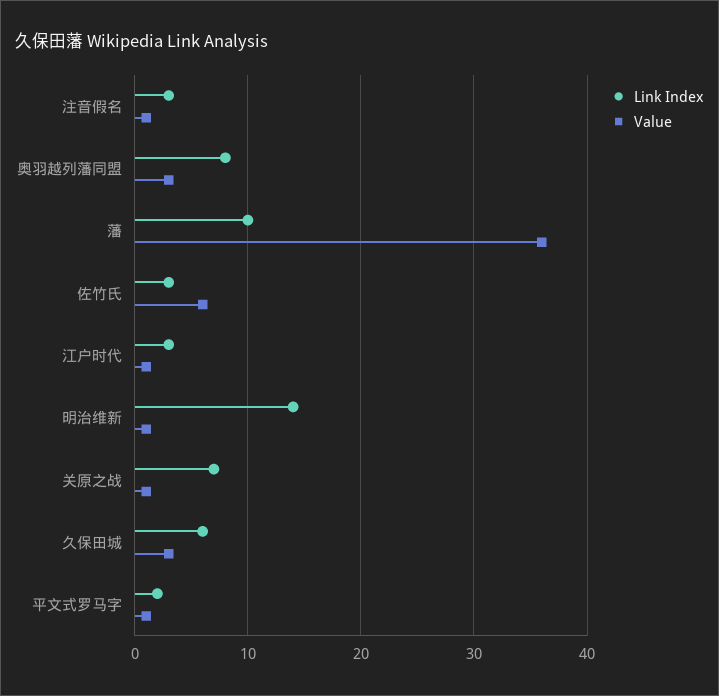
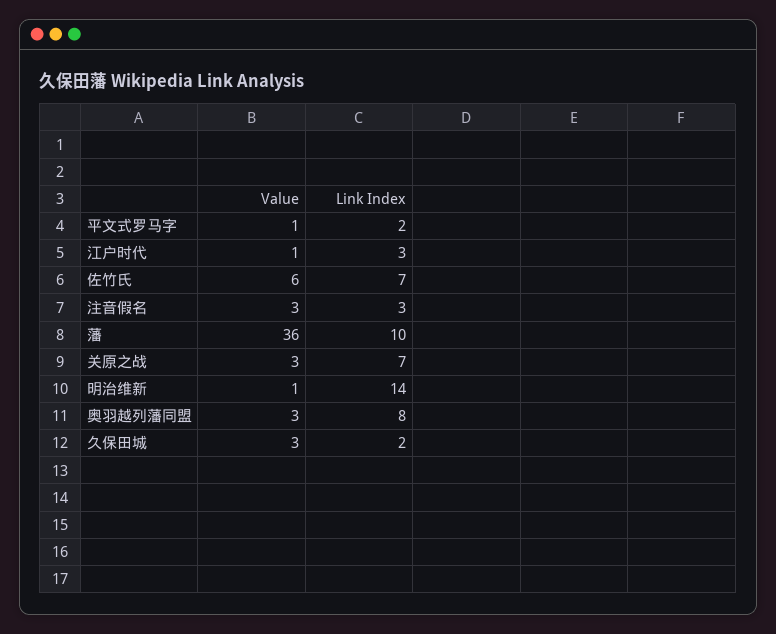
  {
    "Link Index": {
      "注音假名": 3,
      "奥羽越列藩同盟": 8,
      "藩": 10,
-     "佐竹氏": 3,
+     "佐竹氏": 7,
      "江户时代": 3,
      "明治维新": 14,
      "关原之战": 7,
-     "久保田城": 6,
+     "久保田城": 2,
      "平文式罗马字": 2
    },
    "Value": {
-     "注音假名": 1,
+     "注音假名": 3,
      "奥羽越列藩同盟": 3,
      "藩": 36,
      "佐竹氏": 6,
      "江户时代": 1,
      "明治维新": 1,
-     "关原之战": 1,
+     "关原之战": 3,
      "久保田城": 3,
      "平文式罗马字": 1
    }
  }

